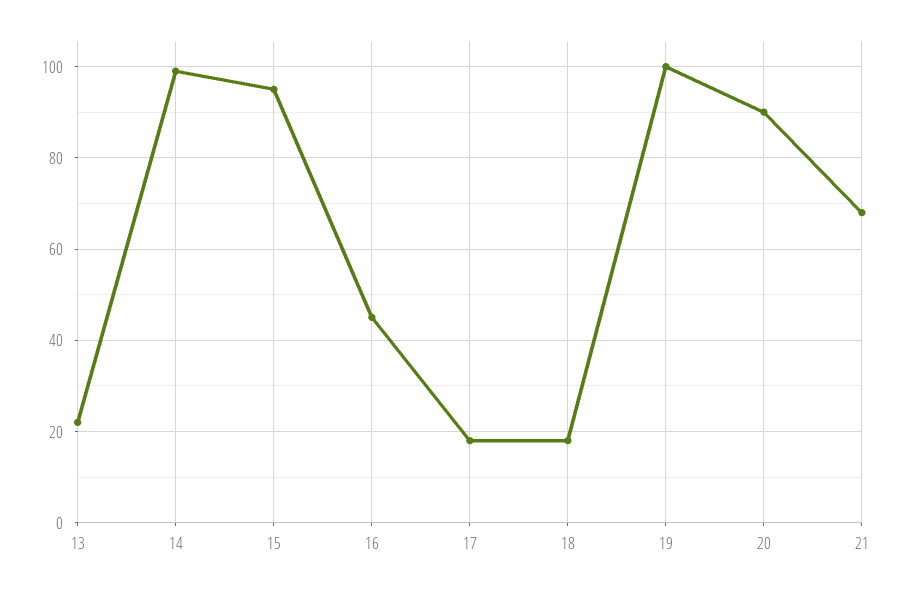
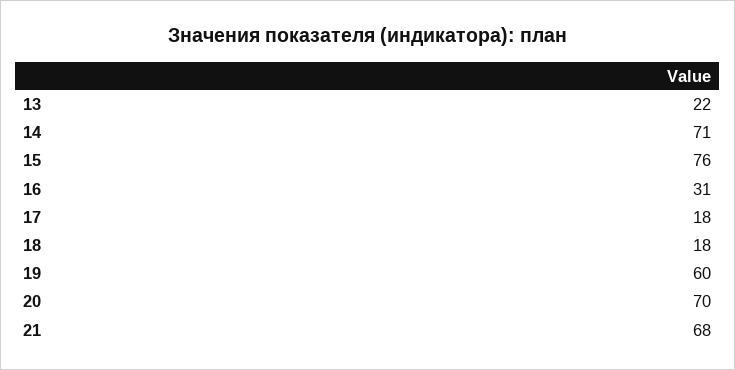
  {
    "13": 22,
-   "14": 100,
+   "14": 71,
-   "15": 95,
+   "15": 76,
-   "16": 45,
+   "16": 31,
    "17": 18,
    "18": 18,
-   "19": 100,
+   "19": 60,
-   "20": 90,
+   "20": 70,
    "21": 68
  }

